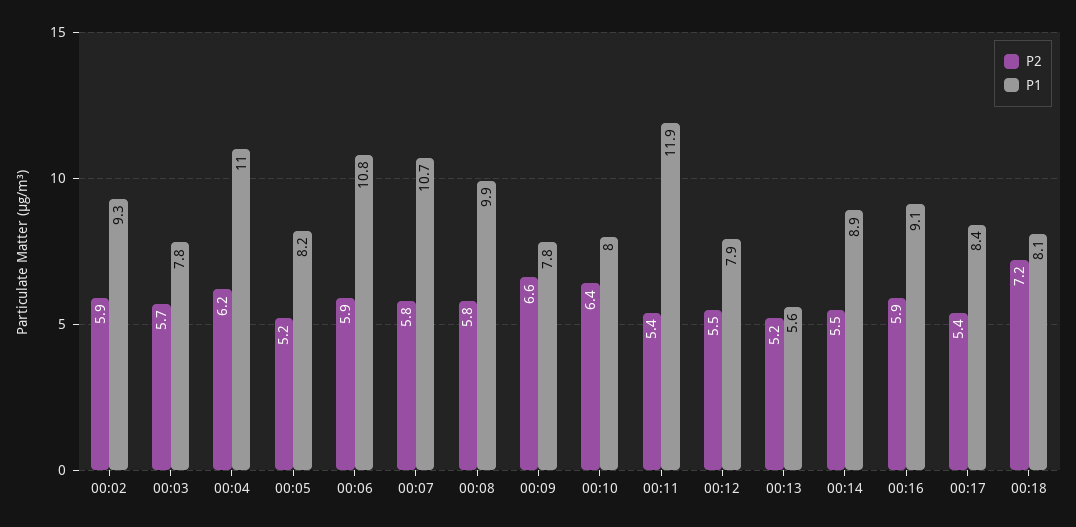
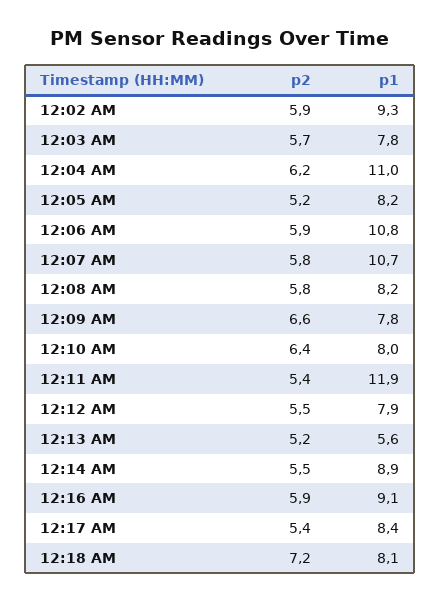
  {
    "P2": {
      "00:02": 5.9,
      "00:03": 5.7,
      "00:04": 6.2,
      "00:05": 5.2,
      "00:06": 5.9,
      "00:07": 5.8,
      "00:08": 5.8,
      "00:09": 6.6,
      "00:10": 6.4,
      "00:11": 5.4,
      "00:12": 5.5,
      "00:13": 5.2,
      "00:14": 5.5,
      "00:16": 5.9,
      "00:17": 5.4,
      "00:18": 7.2
    },
    "P1": {
      "00:02": 9.3,
      "00:03": 7.8,
      "00:04": 11,
      "00:05": 8.2,
      "00:06": 10.8,
      "00:07": 10.7,
-     "00:08": 9.9,
+     "00:08": 8.2,
      "00:09": 7.8,
      "00:10": 8,
      "00:11": 11.9,
      "00:12": 7.9,
      "00:13": 5.6,
      "00:14": 8.9,
      "00:16": 9.1,
      "00:17": 8.4,
      "00:18": 8.1
    }
  }

